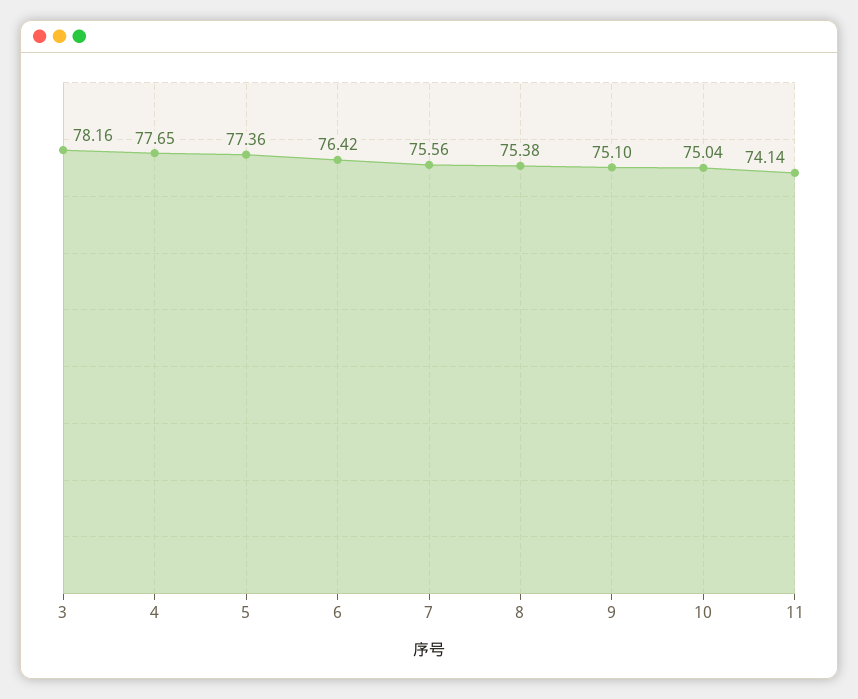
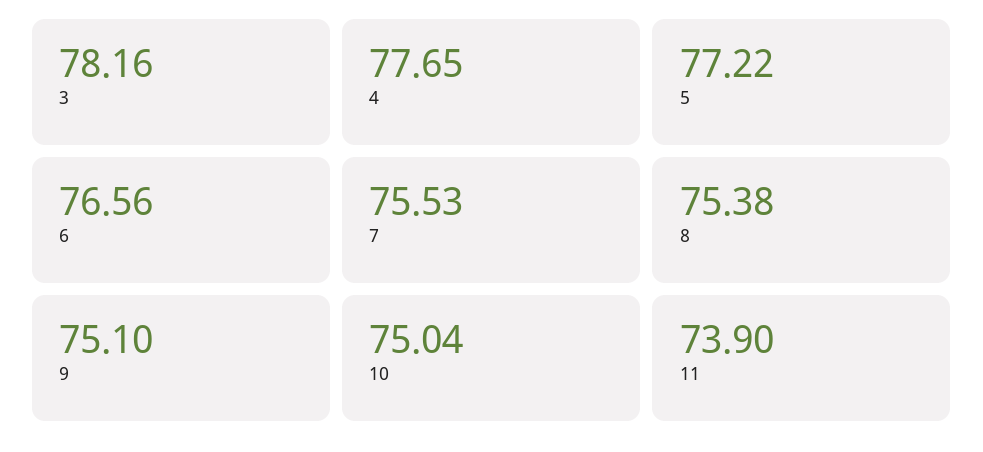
  {
    "3": 78.16,
    "4": 77.65,
-   "5": 77.36,
+   "5": 77.22,
-   "6": 76.42,
+   "6": 76.56,
-   "7": 75.56,
+   "7": 75.53,
    "8": 75.38,
    "9": 75.1,
    "10": 75.04,
-   "11": 74.14
+   "11": 73.9
  }

